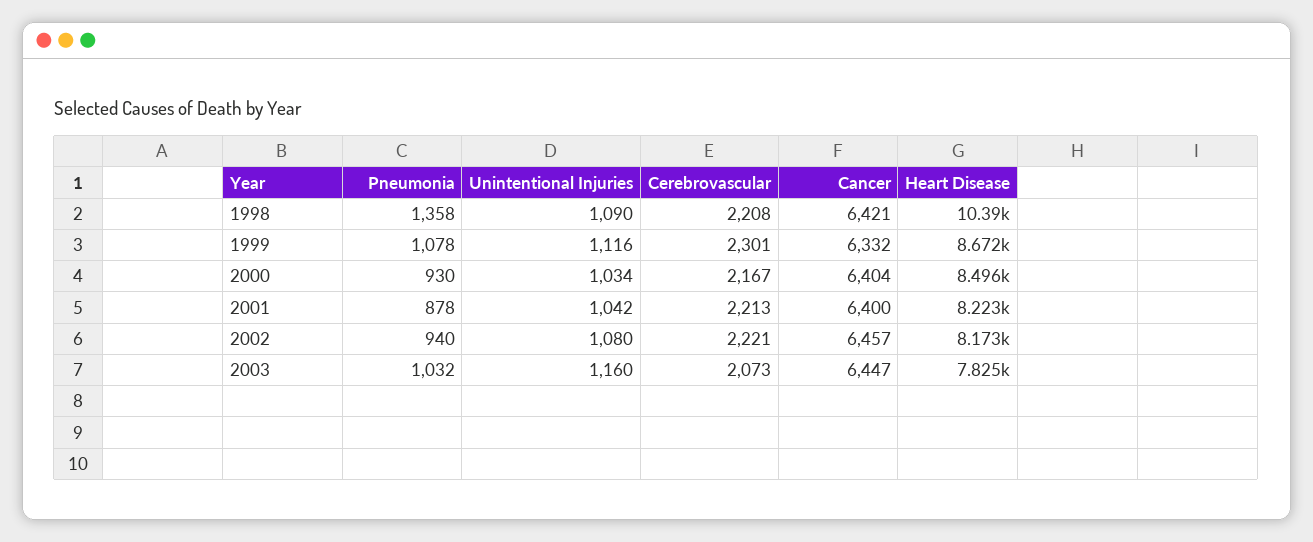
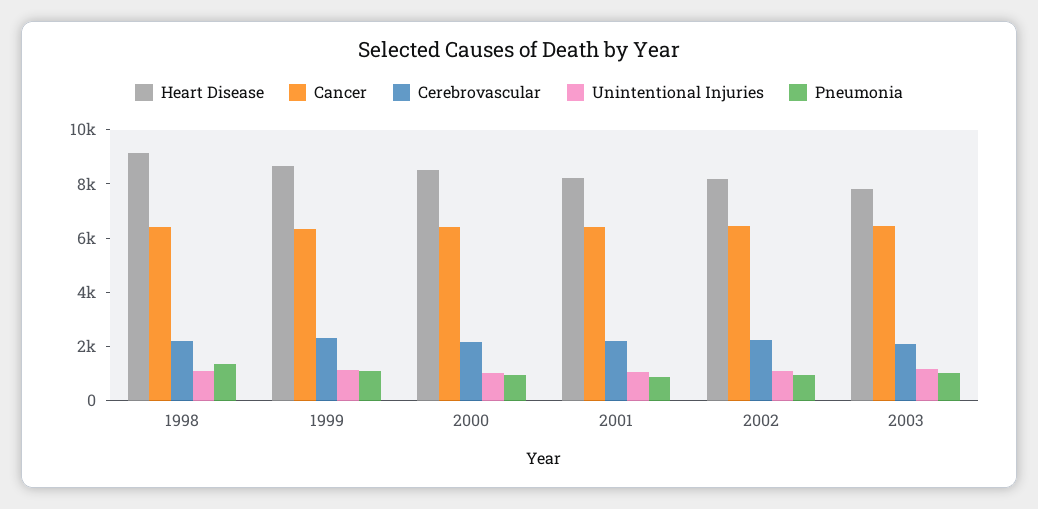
  {
    "Pneumonia": {
      "1998": 1358,
      "1999": 1078,
      "2000": 930,
      "2001": 878,
      "2002": 940,
      "2003": 1032
    },
    "Unintentional Injuries": {
      "1998": 1090,
      "1999": 1116,
      "2000": 1034,
      "2001": 1042,
      "2002": 1080,
      "2003": 1160
    },
    "Cerebrovascular": {
      "1998": 2208,
      "1999": 2301,
      "2000": 2167,
      "2001": 2213,
      "2002": 2221,
      "2003": 2073
    },
    "Cancer": {
      "1998": 6421,
      "1999": 6332,
      "2000": 6404,
      "2001": 6400,
      "2002": 6457,
      "2003": 6447
    },
    "Heart Disease": {
-     "1998": 10390,
+     "1998": 9000,
      "1999": 8672,
      "2000": 8496,
      "2001": 8223,
      "2002": 8173,
      "2003": 7825
    }
  }

